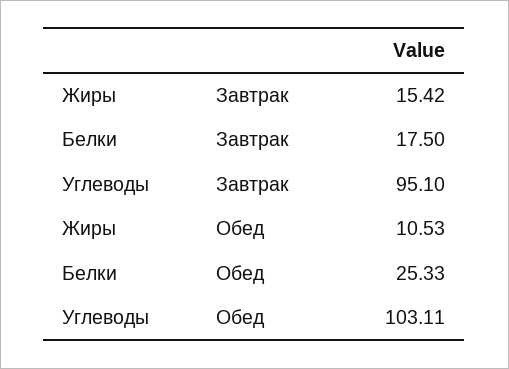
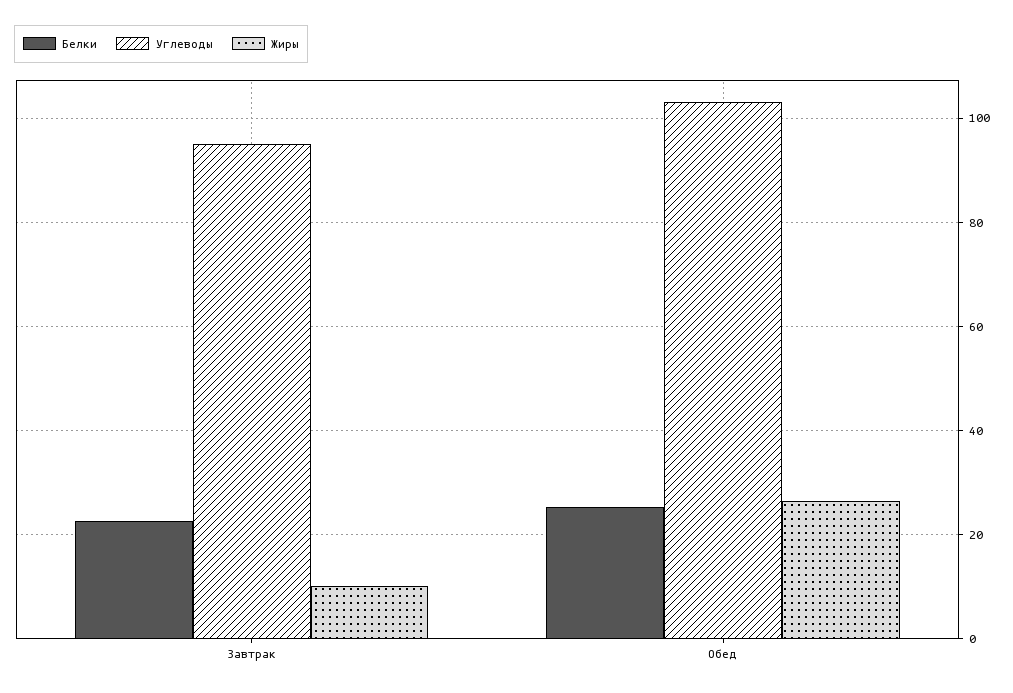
  {
    "Жиры": {
-     "Завтрак": 15.42,
+     "Завтрак": 10,
-     "Обед": 10.53
+     "Обед": 26
    },
    "Белки": {
-     "Завтрак": 17.5,
+     "Завтрак": 22,
      "Обед": 25.33
    },
    "Углеводы": {
      "Завтрак": 95.1,
      "Обед": 103.11
    }
  }

